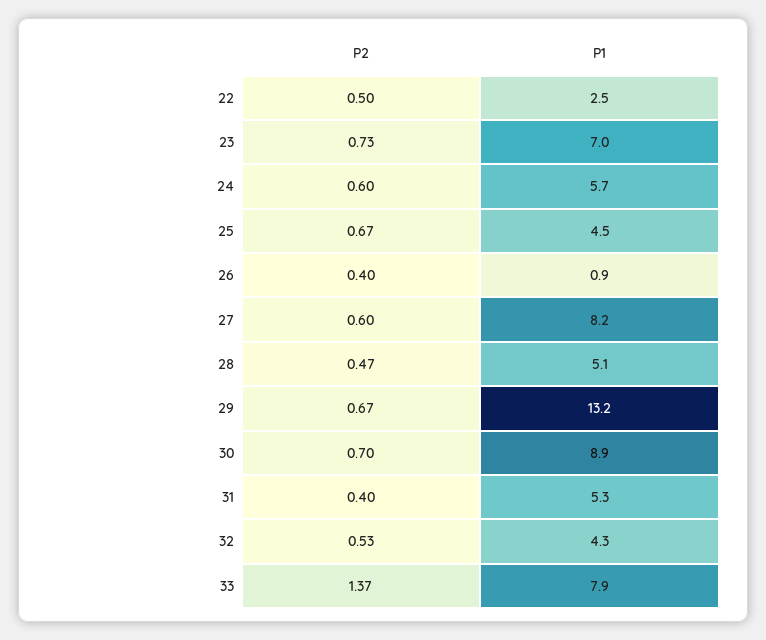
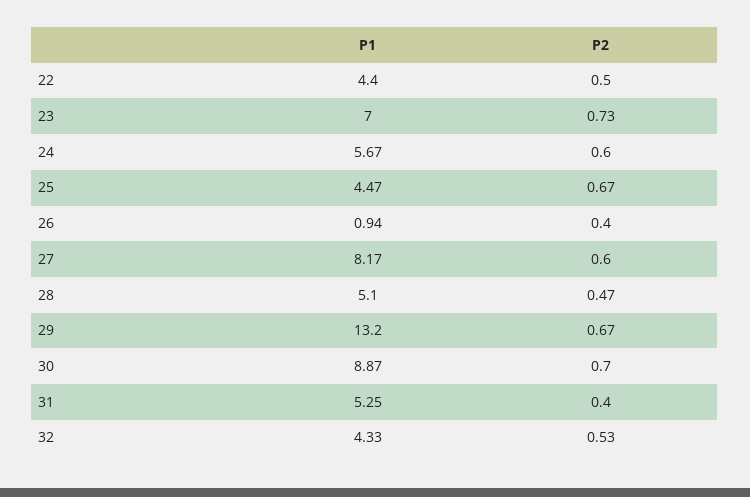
  {
    "P2": {
      "22": 0.5,
      "23": 0.73,
      "24": 0.6,
      "25": 0.67,
      "26": 0.4,
      "27": 0.6,
      "28": 0.47,
      "29": 0.67,
      "30": 0.7,
      "31": 0.4,
-     "32": 0.53,
+     "32": 0.53
-     "33": 1.37
    },
    "P1": {
-     "22": 2.5,
+     "22": 4.4,
      "23": 7,
      "24": 5.67,
      "25": 4.47,
      "26": 0.94,
      "27": 8.17,
      "28": 5.1,
      "29": 13.2,
      "30": 8.87,
      "31": 5.25,
-     "32": 4.33,
+     "32": 4.33
-     "33": 7.9
    }
  }

